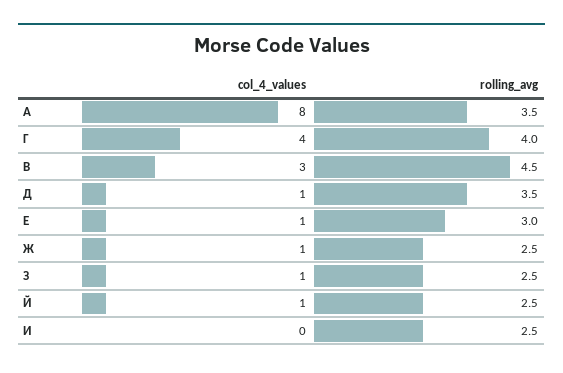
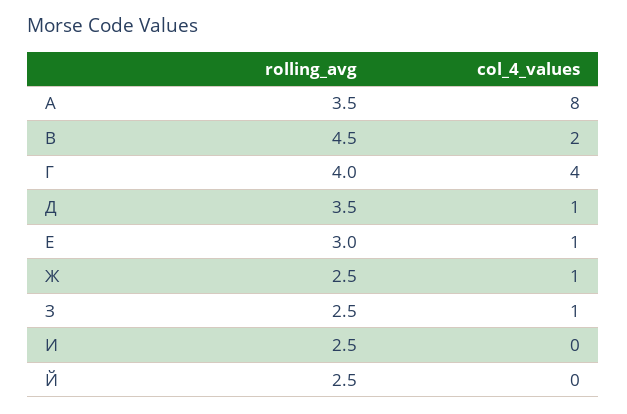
  {
    "col_4_values": {
      "А": 8,
      "Г": 4,
-     "В": 3,
+     "В": 2,
      "Д": 1,
      "Е": 1,
      "Ж": 1,
      "З": 1,
-     "Й": 1,
+     "Й": 0,
      "И": 0
    },
    "rolling_avg": {
      "А": 3.5,
      "Г": 4,
      "В": 4.5,
      "Д": 3.5,
      "Е": 3,
      "Ж": 2.5,
      "З": 2.5,
      "Й": 2.5,
      "И": 2.5
    }
  }

